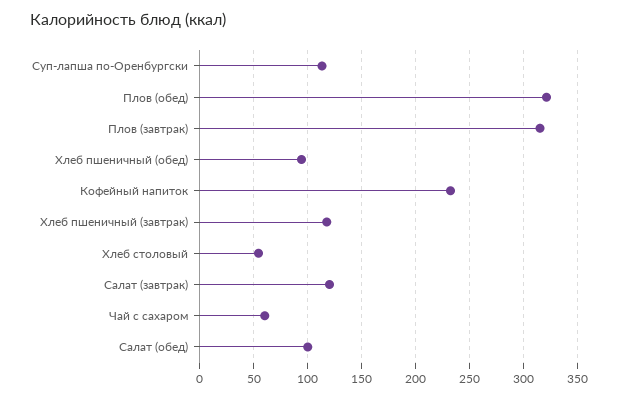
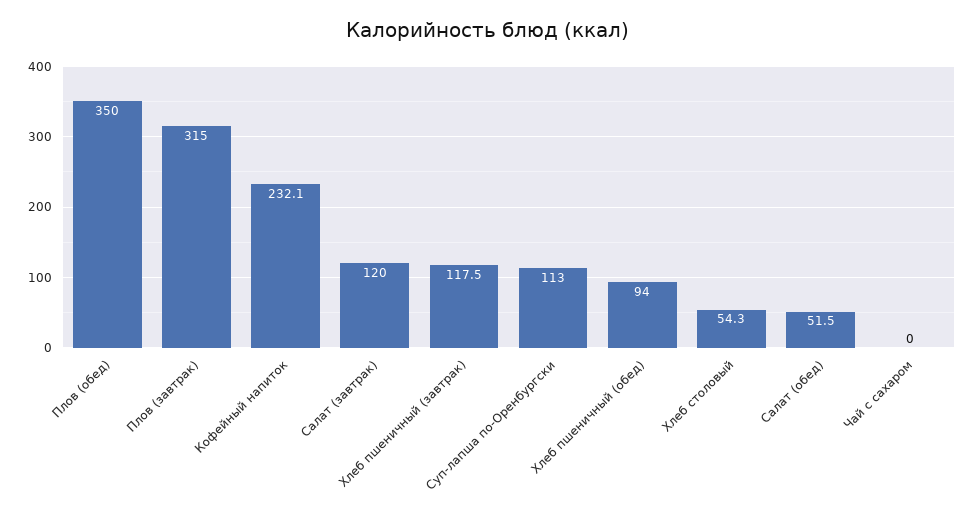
  {
    "Суп-лапша по-Оренбургски": 113,
-   "Плов (обед)": 320,
+   "Плов (обед)": 350,
    "Плов (завтрак)": 315,
    "Хлеб пшеничный (обед)": 94,
    "Кофейный напиток": 232.1,
    "Хлеб пшеничный (завтрак)": 117.5,
    "Хлеб столовый": 54.3,
    "Салат (завтрак)": 120,
-   "Чай с сахаром": 60,
+   "Чай с сахаром": 0,
-   "Салат (обед)": 100
+   "Салат (обед)": 51.5
  }

